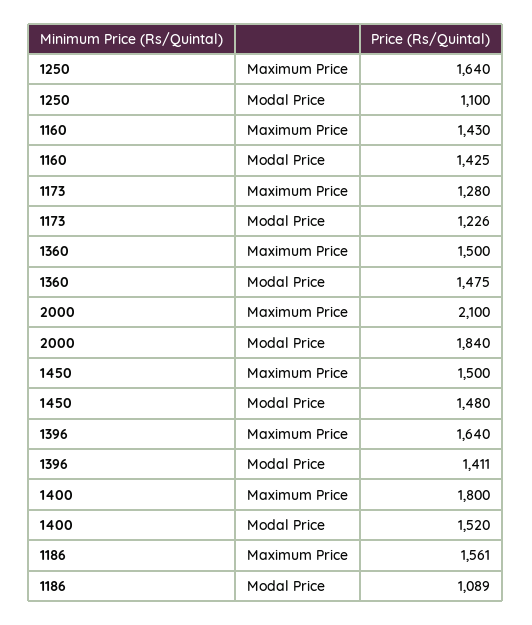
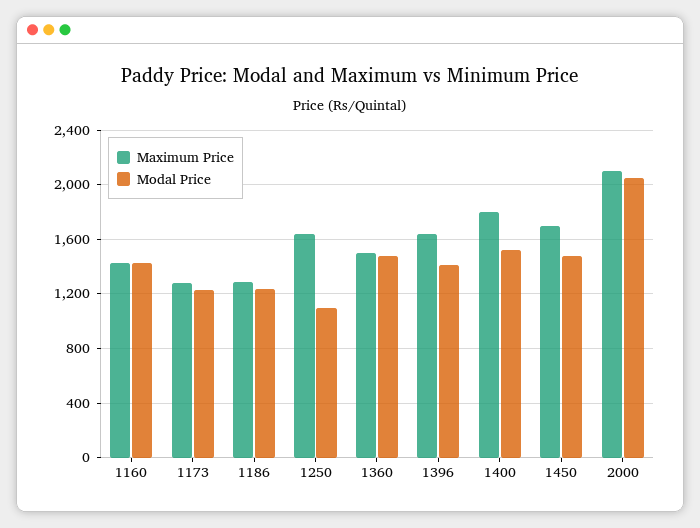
  {
    "Maximum Price": {
      "1250": 1640,
      "1160": 1430,
      "1173": 1280,
      "1360": 1500,
      "2000": 2100,
-     "1450": 1500,
+     "1450": 1700,
      "1396": 1640,
      "1400": 1800,
-     "1186": 1561
+     "1186": 1300
    },
    "Modal Price": {
      "1250": 1100,
      "1160": 1425,
      "1173": 1226,
      "1360": 1475,
-     "2000": 1840,
+     "2000": 2050,
      "1450": 1480,
      "1396": 1411,
      "1400": 1520,
-     "1186": 1089
+     "1186": 1250
    }
  }

